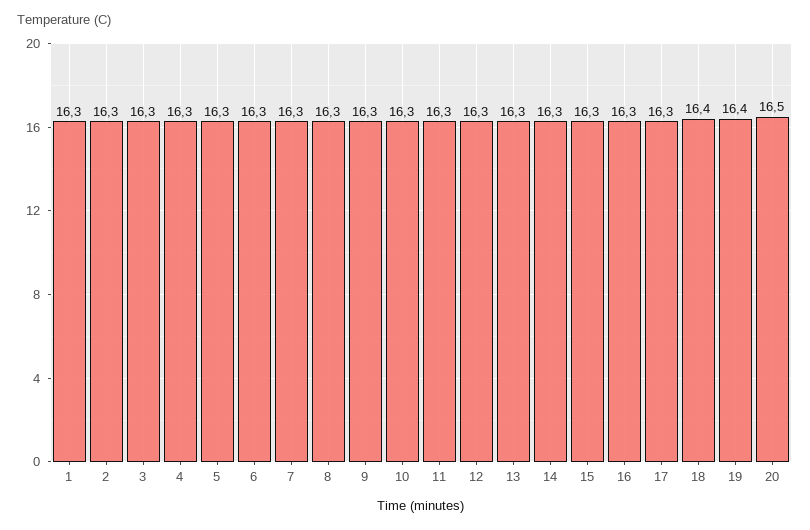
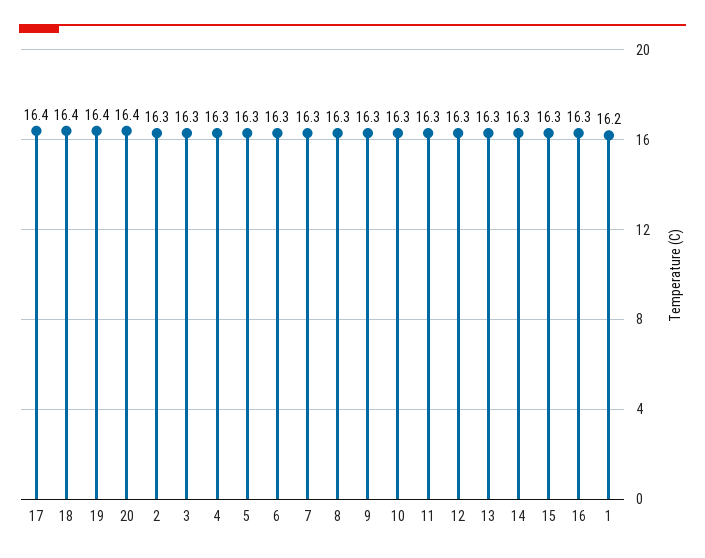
  {
-   "1": 16.3,
+   "1": 16.2,
    "2": 16.3,
    "3": 16.3,
    "4": 16.3,
    "5": 16.3,
    "6": 16.3,
    "7": 16.3,
    "8": 16.3,
    "9": 16.3,
    "10": 16.3,
    "11": 16.3,
    "12": 16.3,
    "13": 16.3,
    "14": 16.3,
    "15": 16.3,
    "16": 16.3,
-   "17": 16.3,
+   "17": 16.4,
    "18": 16.4,
    "19": 16.4,
-   "20": 16.5
+   "20": 16.4
  }

